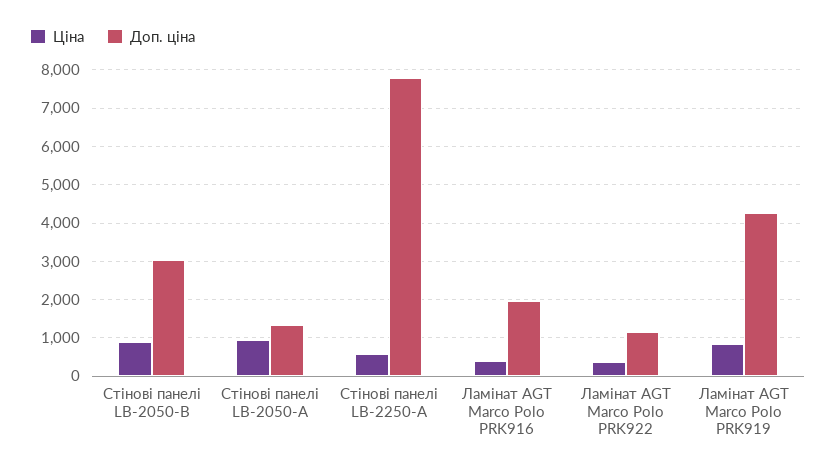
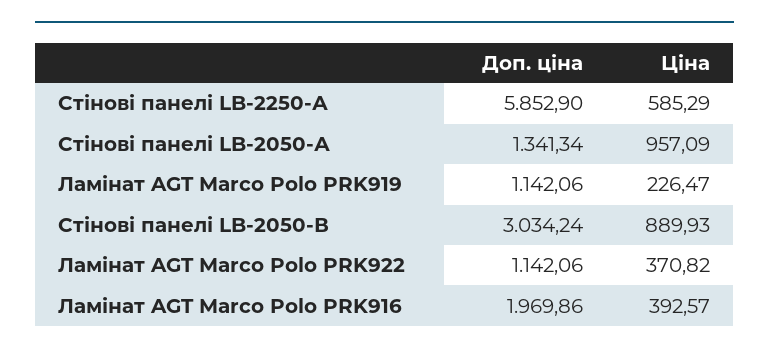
  {
    "Ціна": {
      "Стінові панелі LB-2050-В": 889.93,
      "Стінові панелі LB-2050-А": 957.09,
      "Стінові панелі LB-2250-А": 585.29,
      "Ламінат AGT Marco Polo PRK916": 392.57,
      "Ламінат AGT Marco Polo PRK922": 370.82,
-     "Ламінат AGT Marco Polo PRK919": 800
+     "Ламінат AGT Marco Polo PRK919": 226.47
    },
    "Доп. ціна": {
      "Стінові панелі LB-2050-В": 3034.24,
      "Стінові панелі LB-2050-А": 1341.34,
-     "Стінові панелі LB-2250-А": 7800,
+     "Стінові панелі LB-2250-А": 5852.9,
      "Ламінат AGT Marco Polo PRK916": 1969.86,
      "Ламінат AGT Marco Polo PRK922": 1142.06,
-     "Ламінат AGT Marco Polo PRK919": 4200
+     "Ламінат AGT Marco Polo PRK919": 1142.06
    }
  }

